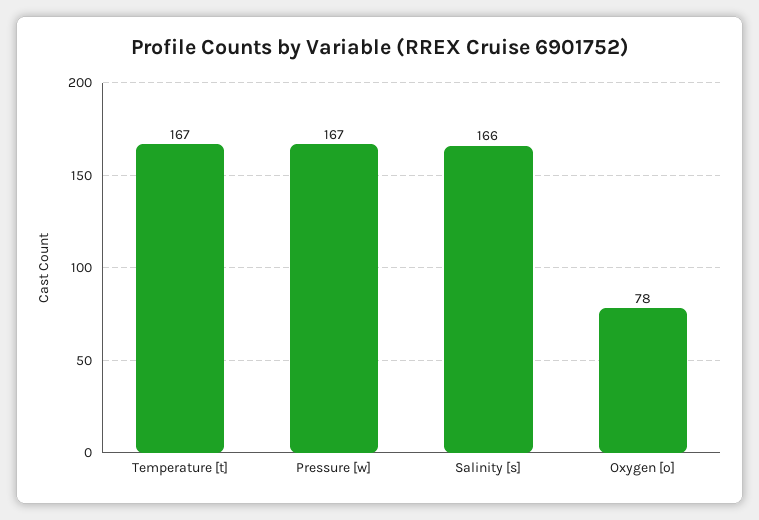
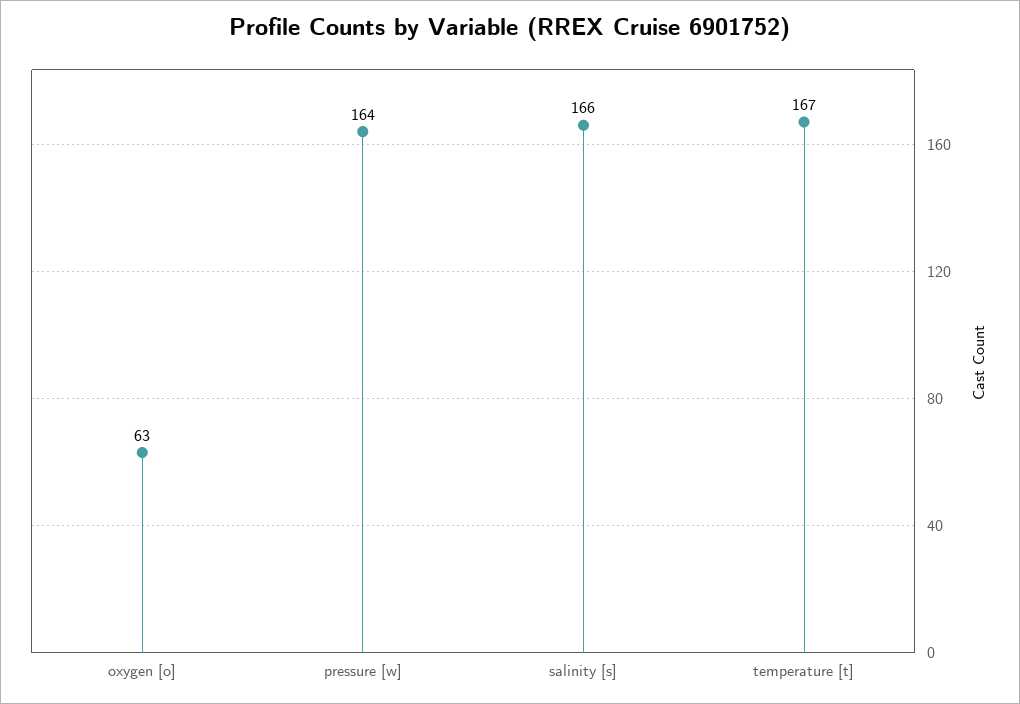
  {
    "Temperature [t]": 167,
-   "Pressure [w]": 167,
+   "Pressure [w]": 164,
    "Salinity [s]": 166,
-   "Oxygen [o]": 78
+   "Oxygen [o]": 63
  }

